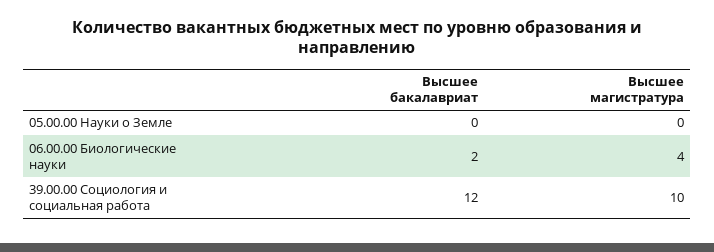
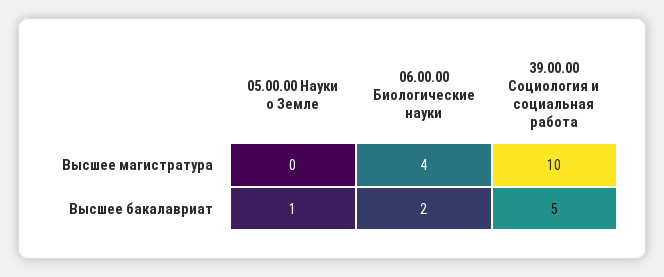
  {
    "Высшее бакалавриат": {
-     "05.00.00 Науки о Земле": 0,
+     "05.00.00 Науки о Земле": 1,
      "06.00.00 Биологические науки": 2,
-     "39.00.00 Социология и социальная работа": 12
+     "39.00.00 Социология и социальная работа": 5
    },
    "Высшее магистратура": {
      "05.00.00 Науки о Земле": 0,
      "06.00.00 Биологические науки": 4,
      "39.00.00 Социология и социальная работа": 10
    }
  }

